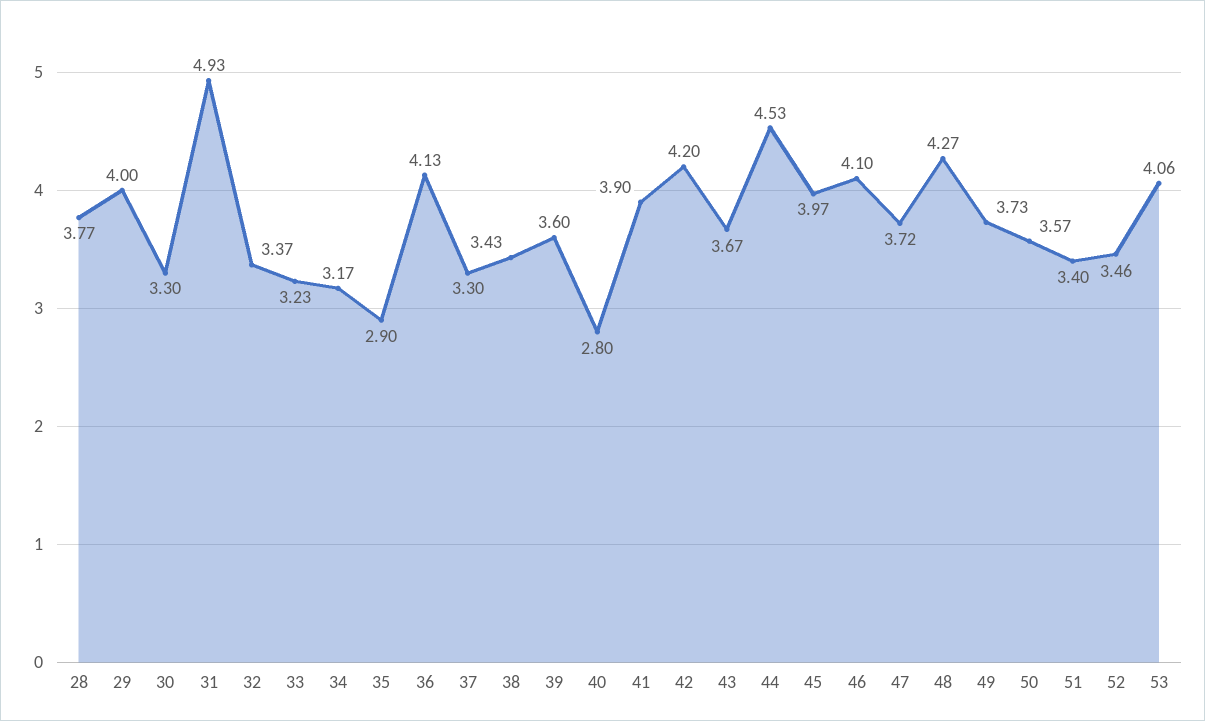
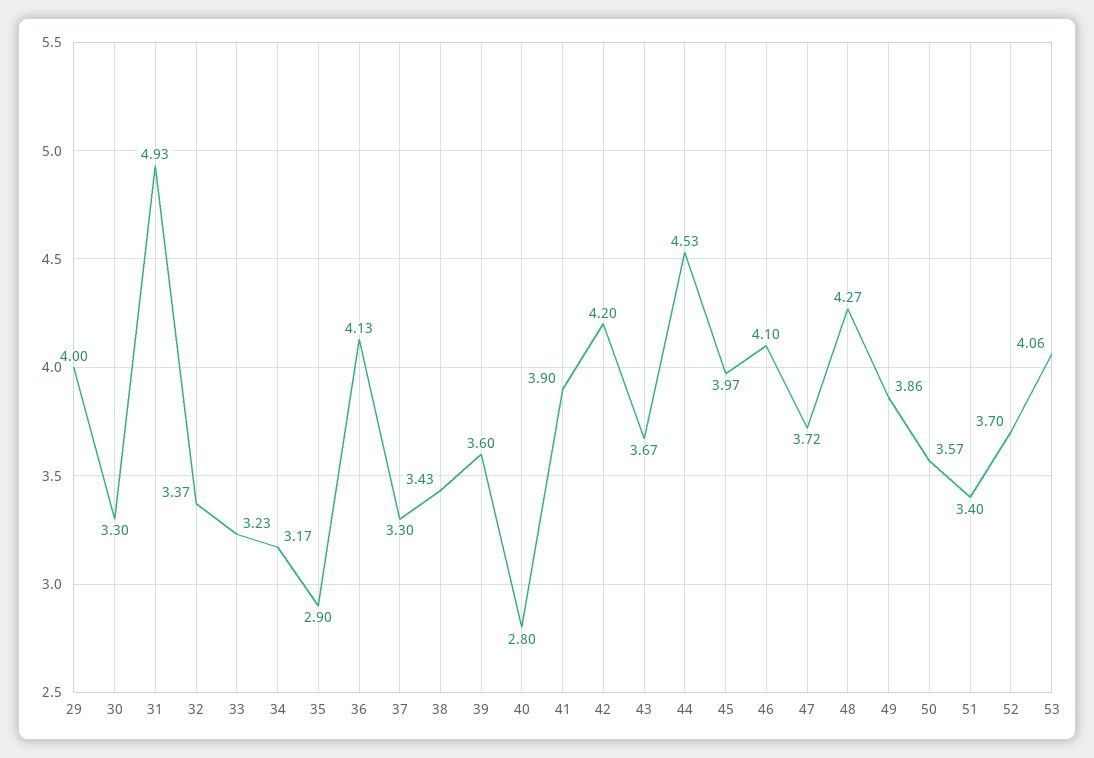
  {
-   "28": 3.77,
    "29": 4,
    "30": 3.3,
    "31": 4.93,
    "32": 3.37,
    "33": 3.23,
    "34": 3.17,
    "35": 2.9,
    "36": 4.13,
    "37": 3.3,
    "38": 3.43,
    "39": 3.6,
    "40": 2.8,
    "41": 3.9,
    "42": 4.2,
    "43": 3.67,
    "44": 4.53,
    "45": 3.97,
    "46": 4.1,
    "47": 3.72,
    "48": 4.27,
-   "49": 3.73,
+   "49": 3.86,
    "50": 3.57,
    "51": 3.4,
-   "52": 3.46,
+   "52": 3.7,
    "53": 4.06
  }

